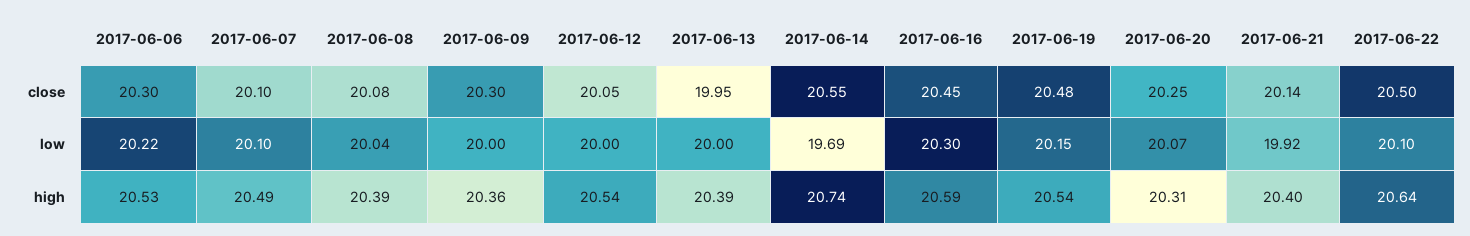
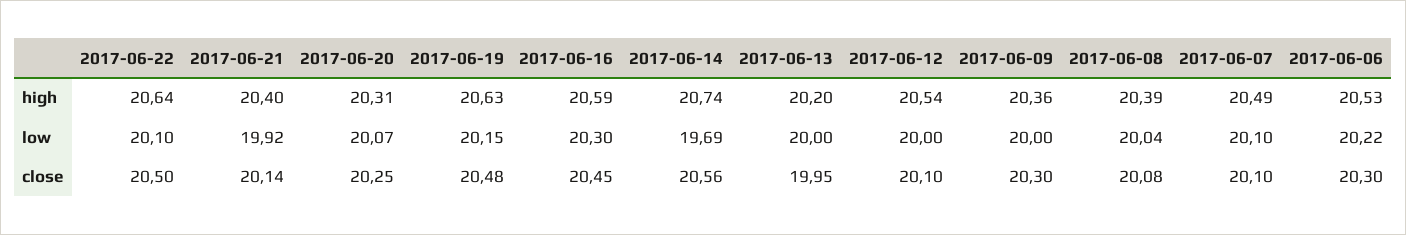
  {
    "2017-06-06": {
      "close": 20.3,
      "low": 20.22,
      "high": 20.53
    },
    "2017-06-07": {
      "close": 20.1,
      "low": 20.1,
      "high": 20.49
    },
    "2017-06-08": {
      "close": 20.08,
      "low": 20.04,
      "high": 20.39
    },
    "2017-06-09": {
      "close": 20.3,
      "low": 20,
      "high": 20.36
    },
    "2017-06-12": {
-     "close": 20.05,
+     "close": 20.1,
      "low": 20,
      "high": 20.54
    },
    "2017-06-13": {
      "close": 19.95,
      "low": 20,
-     "high": 20.39
+     "high": 20.2
    },
    "2017-06-14": {
-     "close": 20.55,
+     "close": 20.56,
      "low": 19.69,
      "high": 20.74
    },
    "2017-06-16": {
      "close": 20.45,
      "low": 20.3,
      "high": 20.59
    },
    "2017-06-19": {
      "close": 20.48,
      "low": 20.15,
-     "high": 20.54
+     "high": 20.63
    },
    "2017-06-20": {
      "close": 20.25,
      "low": 20.07,
      "high": 20.31
    },
    "2017-06-21": {
      "close": 20.14,
      "low": 19.92,
      "high": 20.4
    },
    "2017-06-22": {
      "close": 20.5,
      "low": 20.1,
      "high": 20.64
    }
  }

